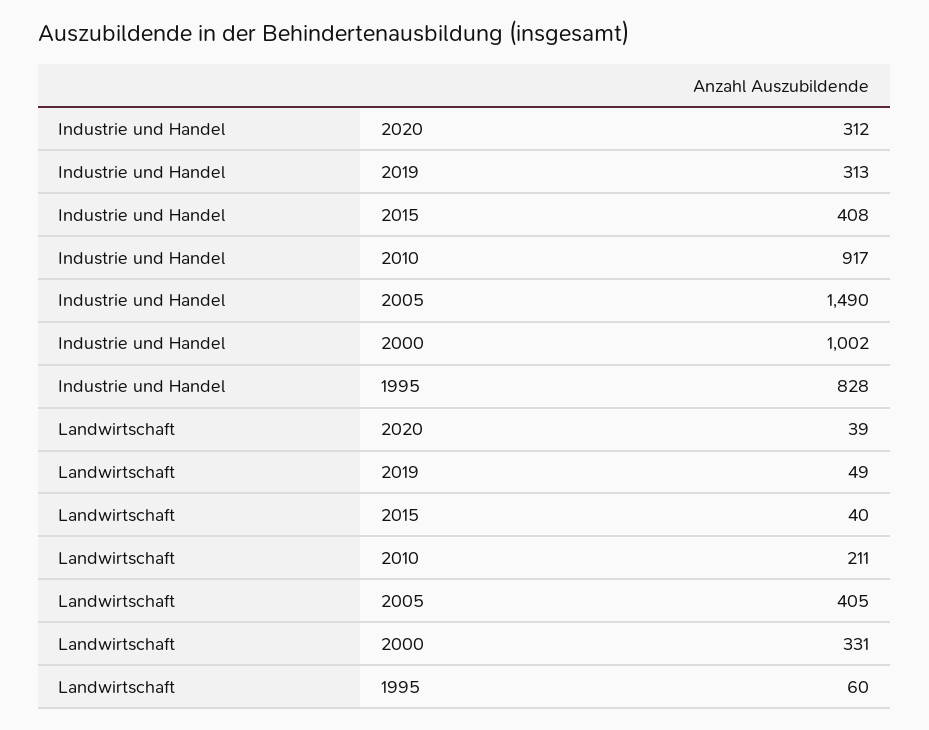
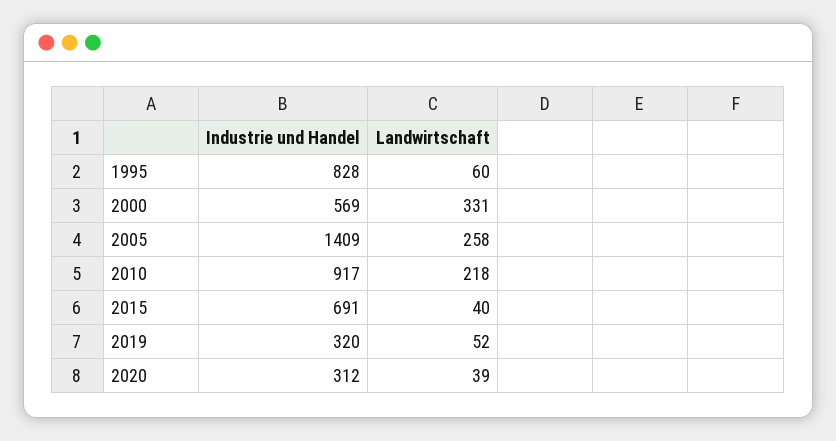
  {
    "Industrie und Handel": {
      "2020": 312,
-     "2019": 313,
+     "2019": 320,
-     "2015": 408,
+     "2015": 691,
      "2010": 917,
-     "2005": 1490,
+     "2005": 1409,
-     "2000": 1002,
+     "2000": 569,
      "1995": 828
    },
    "Landwirtschaft": {
      "2020": 39,
-     "2019": 49,
+     "2019": 52,
      "2015": 40,
-     "2010": 211,
+     "2010": 218,
-     "2005": 405,
+     "2005": 258,
      "2000": 331,
      "1995": 60
    }
  }

